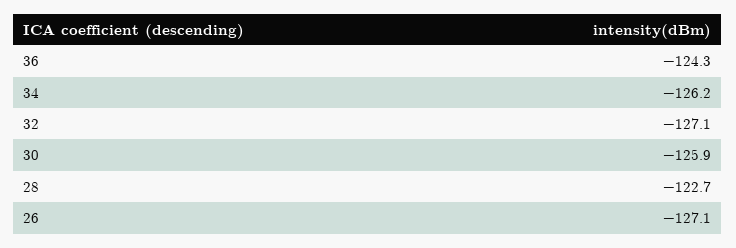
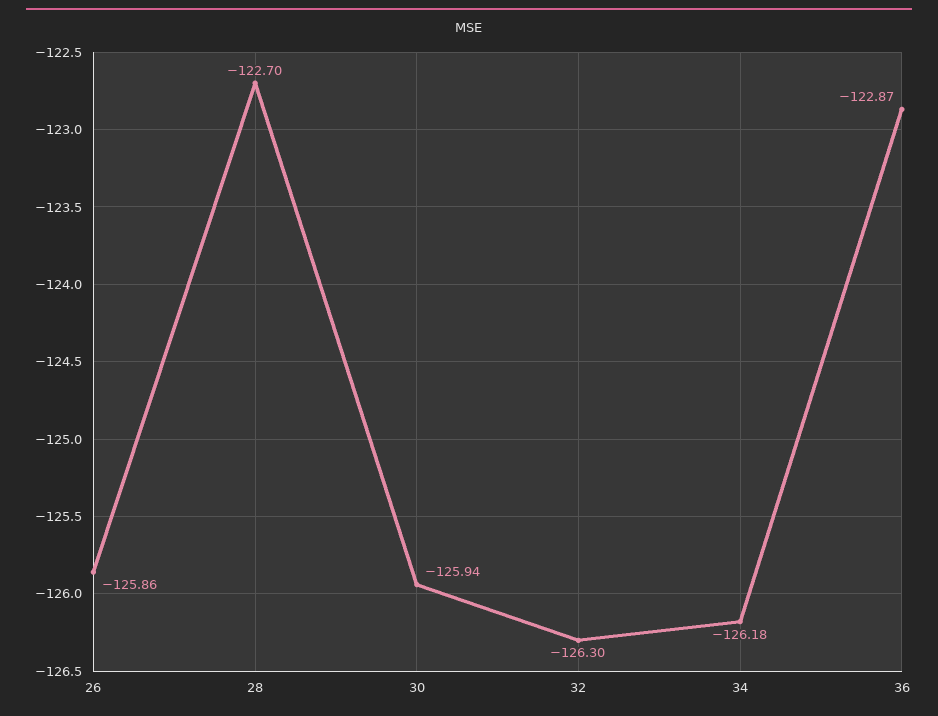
  {
-   "36": -124.3,
+   "36": -122.87,
    "34": -126.18,
-   "32": -127.1,
+   "32": -126.3,
    "30": -125.94,
    "28": -122.7,
-   "26": -127.1
+   "26": -125.86
  }

